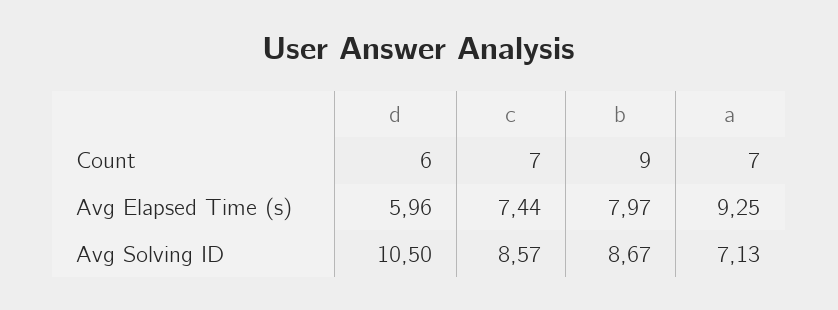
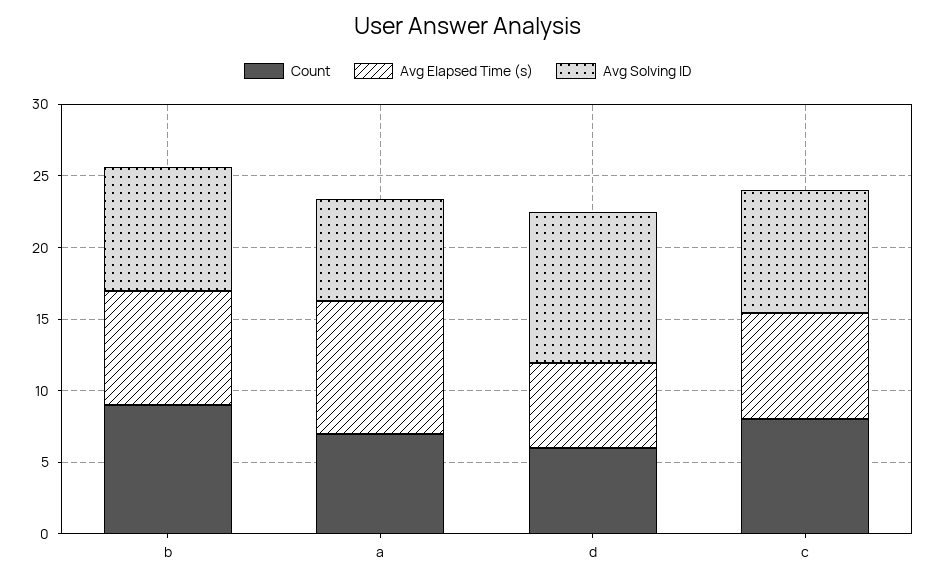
  {
    "Count": {
      "d": 6,
-     "c": 7,
+     "c": 8,
      "b": 9,
      "a": 7
    },
    "Avg Elapsed Time (s)": {
      "d": 5.96,
      "c": 7.44,
      "b": 7.97,
      "a": 9.25
    },
    "Avg Solving ID": {
      "d": 10.5,
      "c": 8.57,
      "b": 8.67,
      "a": 7.13
    }
  }

